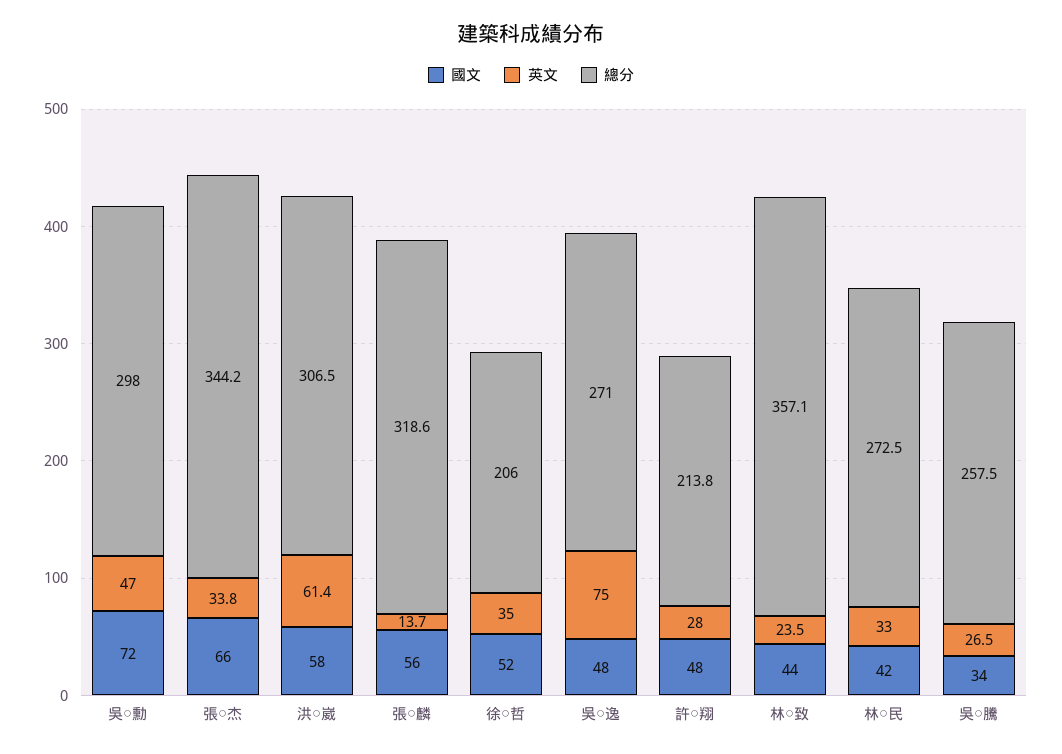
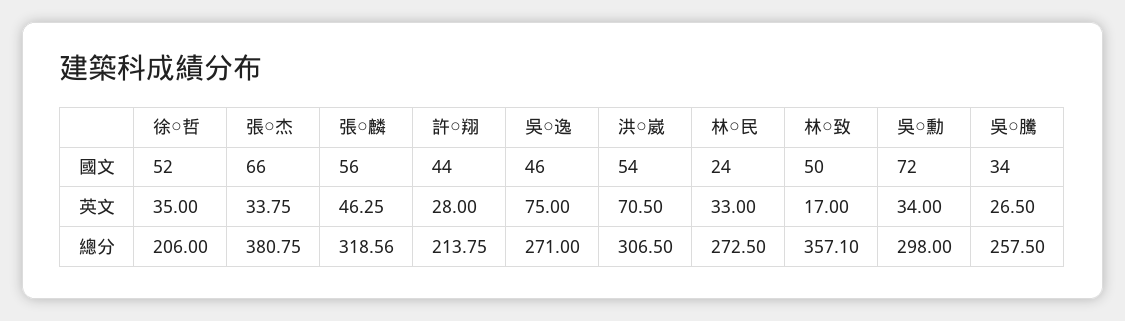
  {
    "國文": {
      "吳○勳": 72,
      "張○杰": 66,
-     "洪○崴": 58,
+     "洪○崴": 54,
      "張○麟": 56,
      "徐○哲": 52,
-     "吳○逸": 48,
+     "吳○逸": 46,
-     "許○翔": 48,
+     "許○翔": 44,
-     "林○致": 44,
+     "林○致": 50,
-     "林○民": 42,
+     "林○民": 24,
      "吳○騰": 34
    },
    "英文": {
-     "吳○勳": 47,
+     "吳○勳": 34,
      "張○杰": 33.75,
-     "洪○崴": 61.4,
+     "洪○崴": 70.5,
-     "張○麟": 13.7,
+     "張○麟": 46.25,
      "徐○哲": 35,
      "吳○逸": 75,
      "許○翔": 28,
-     "林○致": 23.5,
+     "林○致": 17,
      "林○民": 33,
      "吳○騰": 26.5
    },
    "總分": {
      "吳○勳": 298,
-     "張○杰": 344.2,
+     "張○杰": 380.75,
      "洪○崴": 306.5,
      "張○麟": 318.56,
      "徐○哲": 206,
      "吳○逸": 271,
      "許○翔": 213.75,
      "林○致": 357.1,
      "林○民": 272.5,
      "吳○騰": 257.5
    }
  }

